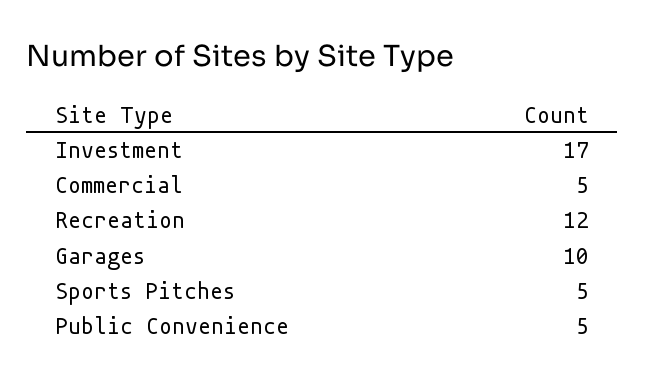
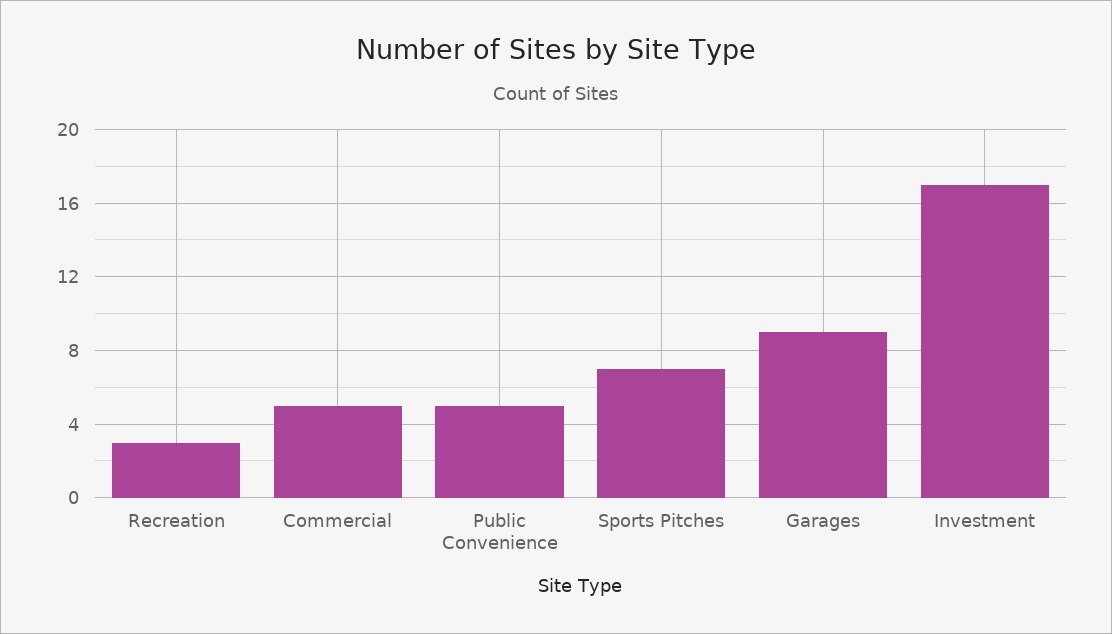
  {
    "Investment": 17,
    "Commercial": 5,
-   "Recreation": 12,
+   "Recreation": 3,
-   "Garages": 10,
+   "Garages": 9,
-   "Sports Pitches": 5,
+   "Sports Pitches": 7,
    "Public Convenience": 5
  }

